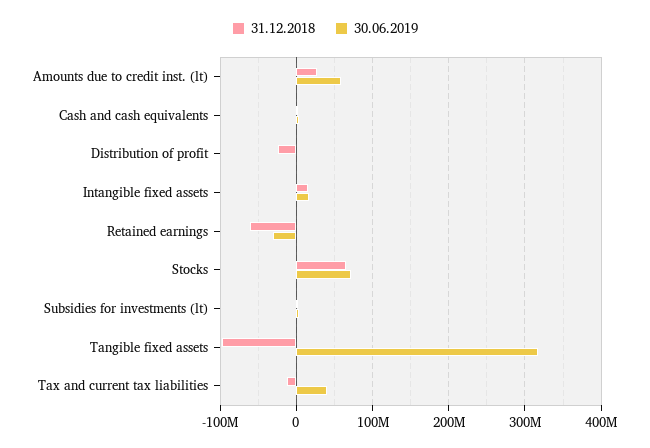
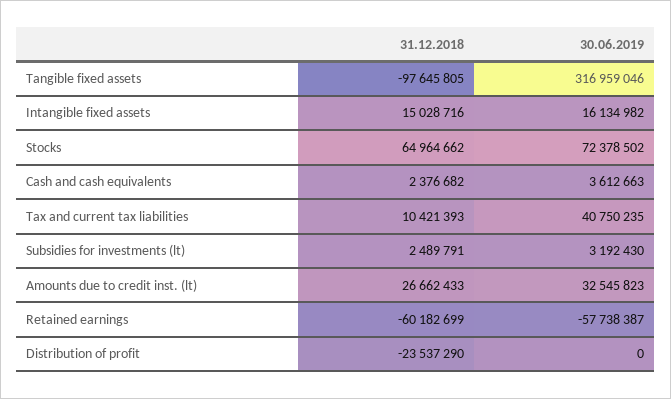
  {
    "31.12.2018": {
      "Amounts due to credit inst. (lt)": 26662433,
      "Cash and cash equivalents": 2376682,
      "Distribution of profit": -23537290,
      "Intangible fixed assets": 15028716,
      "Retained earnings": -60182699,
      "Stocks": 64964662,
      "Subsidies for investments (lt)": 2489791,
      "Tangible fixed assets": -97645805,
-     "Tax and current tax liabilities": -10000000
+     "Tax and current tax liabilities": 10421393
    },
    "30.06.2019": {
-     "Amounts due to credit inst. (lt)": 60000000,
+     "Amounts due to credit inst. (lt)": 32545823,
      "Cash and cash equivalents": 3612663,
      "Distribution of profit": 0,
      "Intangible fixed assets": 16134982,
-     "Retained earnings": -30000000,
+     "Retained earnings": -57738387,
      "Stocks": 72378502,
      "Subsidies for investments (lt)": 3192430,
      "Tangible fixed assets": 316959046,
      "Tax and current tax liabilities": 40750235
    }
  }

